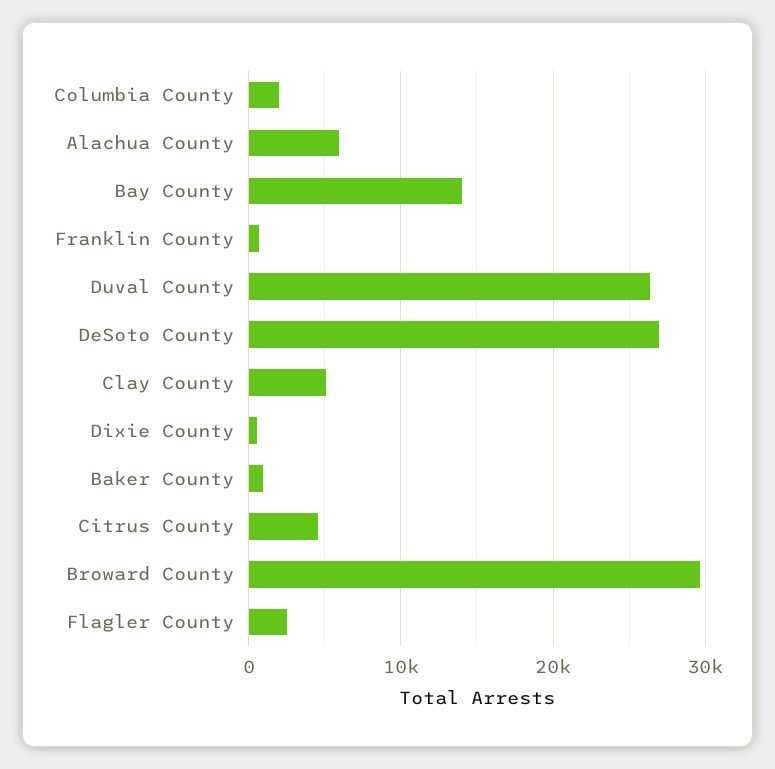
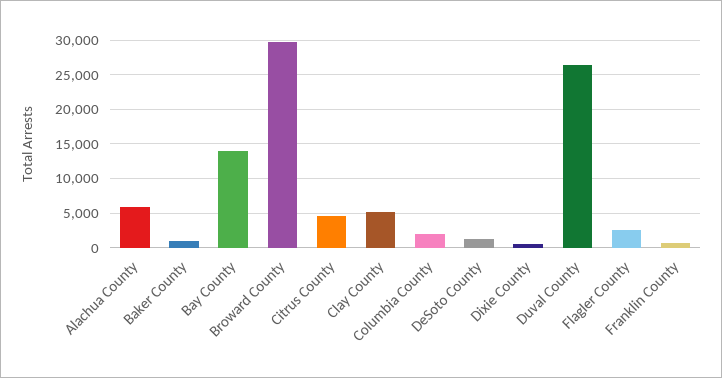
  {
    "Columbia County": 2000,
    "Alachua County": 6000,
    "Bay County": 14000,
    "Franklin County": 1000,
    "Duval County": 26000,
-   "DeSoto County": 27000,
+   "DeSoto County": 1000,
    "Clay County": 5000,
    "Dixie County": 1000,
    "Baker County": 1000,
    "Citrus County": 5000,
    "Broward County": 30000,
    "Flagler County": 3000
  }

